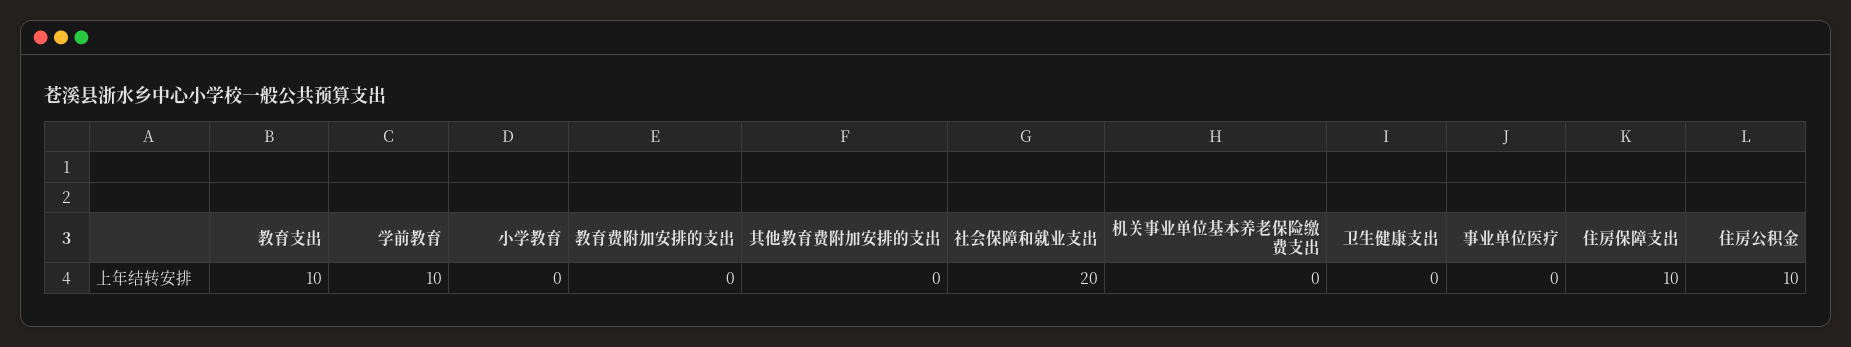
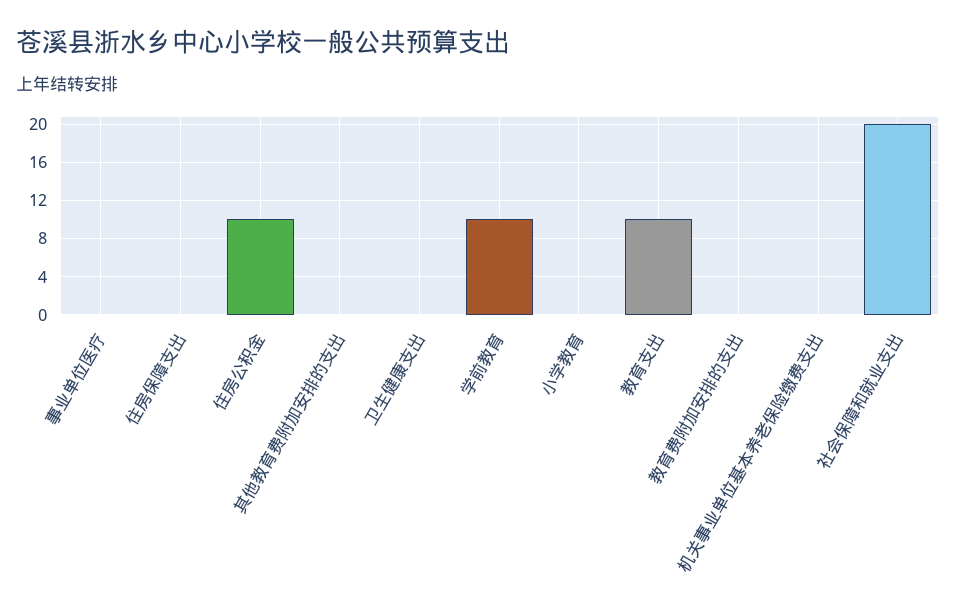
  {
    "教育支出": 10,
    "学前教育": 10,
    "小学教育": 0,
    "教育费附加安排的支出": 0,
    "其他教育费附加安排的支出": 0,
    "社会保障和就业支出": 20,
    "机关事业单位基本养老保险缴费支出": 0,
    "卫生健康支出": 0,
    "事业单位医疗": 0,
-   "住房保障支出": 10,
+   "住房保障支出": 0,
    "住房公积金": 10
  }

